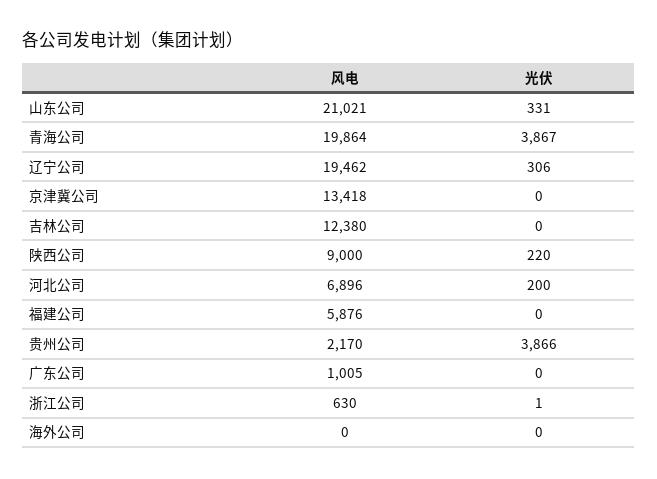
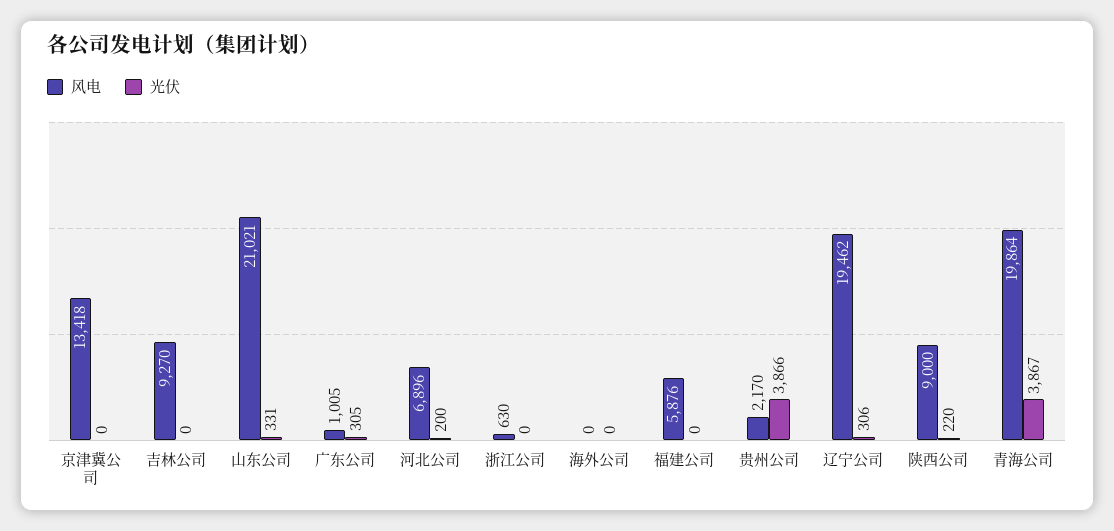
  {
    "风电": {
      "山东公司": 21021,
      "青海公司": 19864,
      "辽宁公司": 19462,
      "京津冀公司": 13418,
-     "吉林公司": 12380,
+     "吉林公司": 9270,
      "陕西公司": 9000,
      "河北公司": 6896,
      "福建公司": 5876,
      "贵州公司": 2170,
      "广东公司": 1005,
      "浙江公司": 630,
      "海外公司": 0
    },
    "光伏": {
      "山东公司": 331,
      "青海公司": 3867,
      "辽宁公司": 306,
      "京津冀公司": 0,
      "吉林公司": 0,
      "陕西公司": 220,
      "河北公司": 200,
      "福建公司": 0,
      "贵州公司": 3866,
-     "广东公司": 0,
+     "广东公司": 305,
-     "浙江公司": 1,
+     "浙江公司": 0,
      "海外公司": 0
    }
  }

